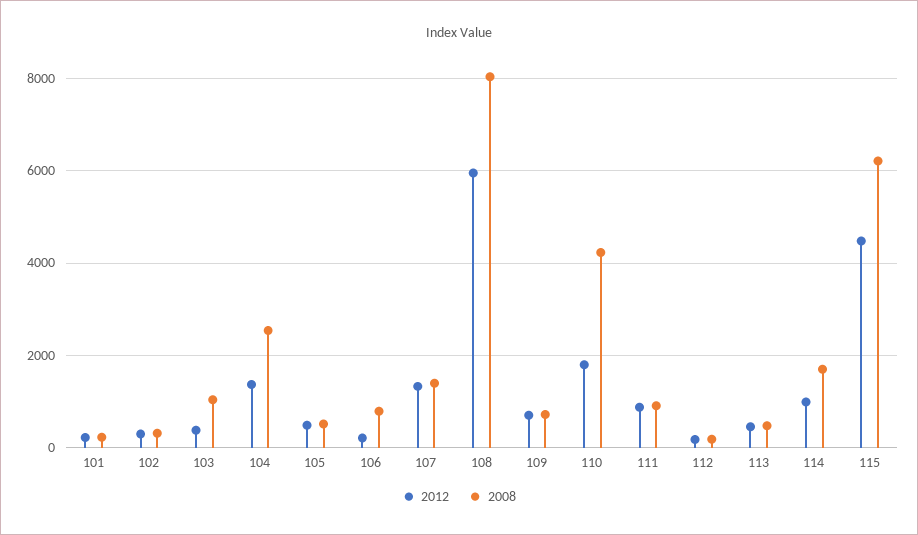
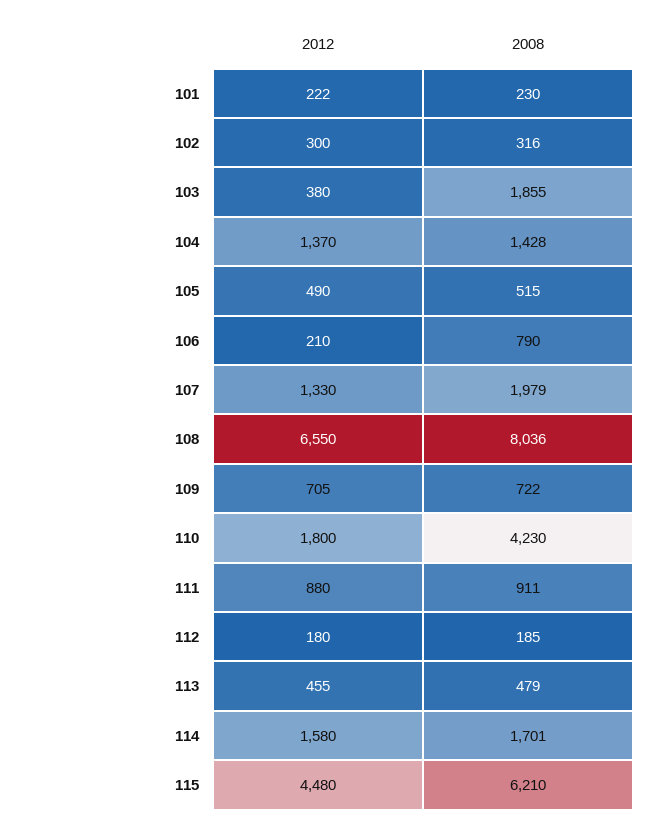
  {
    "2012": {
      "101": 222,
      "102": 300,
      "103": 380,
      "104": 1370,
      "105": 490,
      "106": 210,
      "107": 1330,
-     "108": 6000,
+     "108": 6550,
      "109": 705,
      "110": 1800,
      "111": 880,
      "112": 180,
      "113": 455,
-     "114": 1000,
+     "114": 1580,
      "115": 4480
    },
    "2008": {
      "101": 230,
      "102": 316,
-     "103": 1000,
+     "103": 1855,
-     "104": 2600,
+     "104": 1428,
      "105": 515,
      "106": 790,
-     "107": 1400,
+     "107": 1979,
      "108": 8036,
      "109": 722,
      "110": 4230,
      "111": 911,
      "112": 185,
      "113": 479,
      "114": 1701,
      "115": 6210
    }
  }

